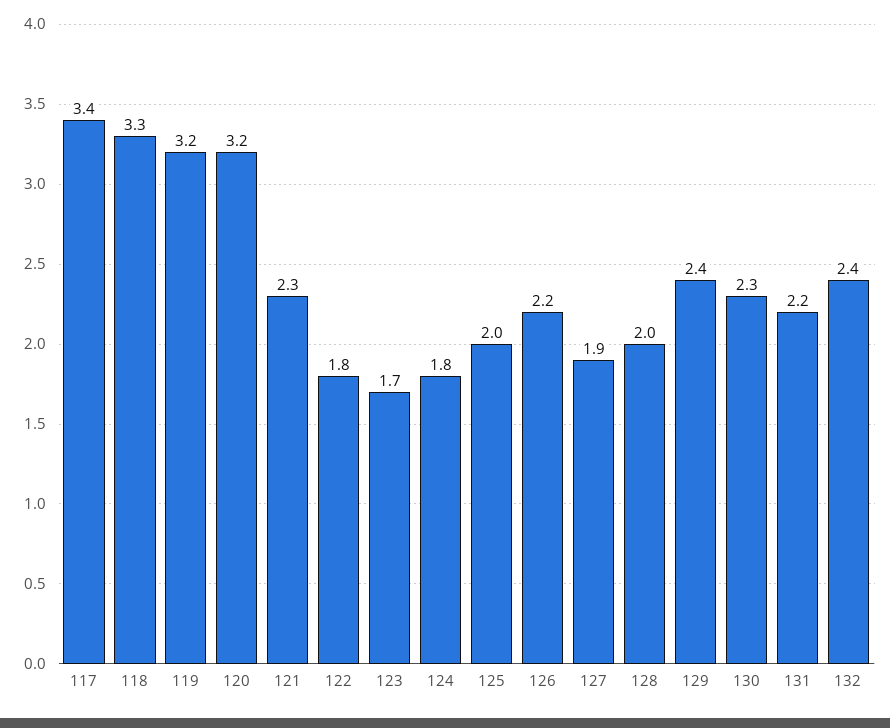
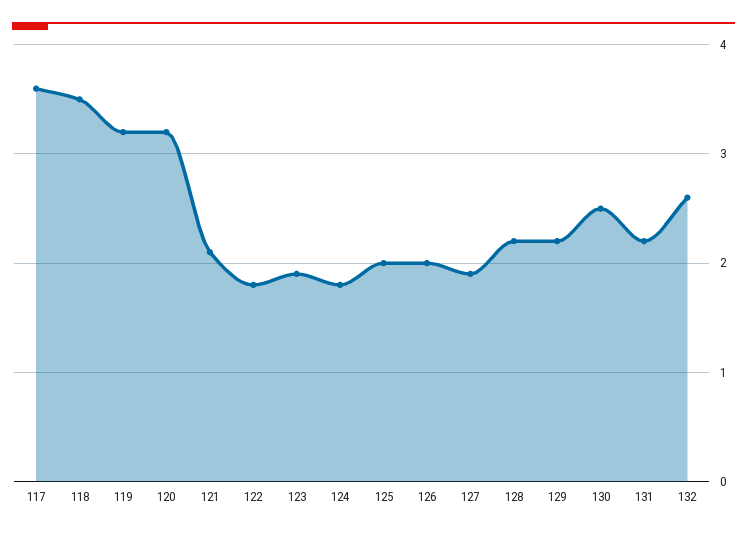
  {
-   "117": 3.4,
+   "117": 3.6,
-   "118": 3.3,
+   "118": 3.5,
    "119": 3.2,
    "120": 3.2,
-   "121": 2.3,
+   "121": 2.1,
    "122": 1.8,
-   "123": 1.7,
+   "123": 1.9,
    "124": 1.8,
    "125": 2,
-   "126": 2.2,
+   "126": 2,
    "127": 1.9,
-   "128": 2,
+   "128": 2.2,
-   "129": 2.4,
+   "129": 2.2,
-   "130": 2.3,
+   "130": 2.5,
    "131": 2.2,
-   "132": 2.4
+   "132": 2.6
  }

